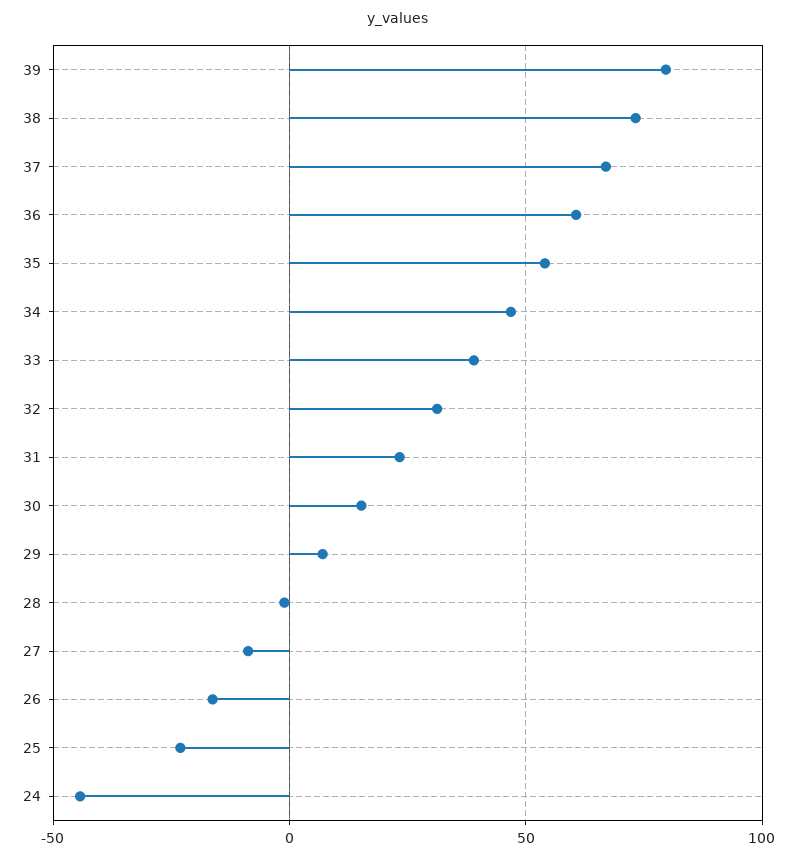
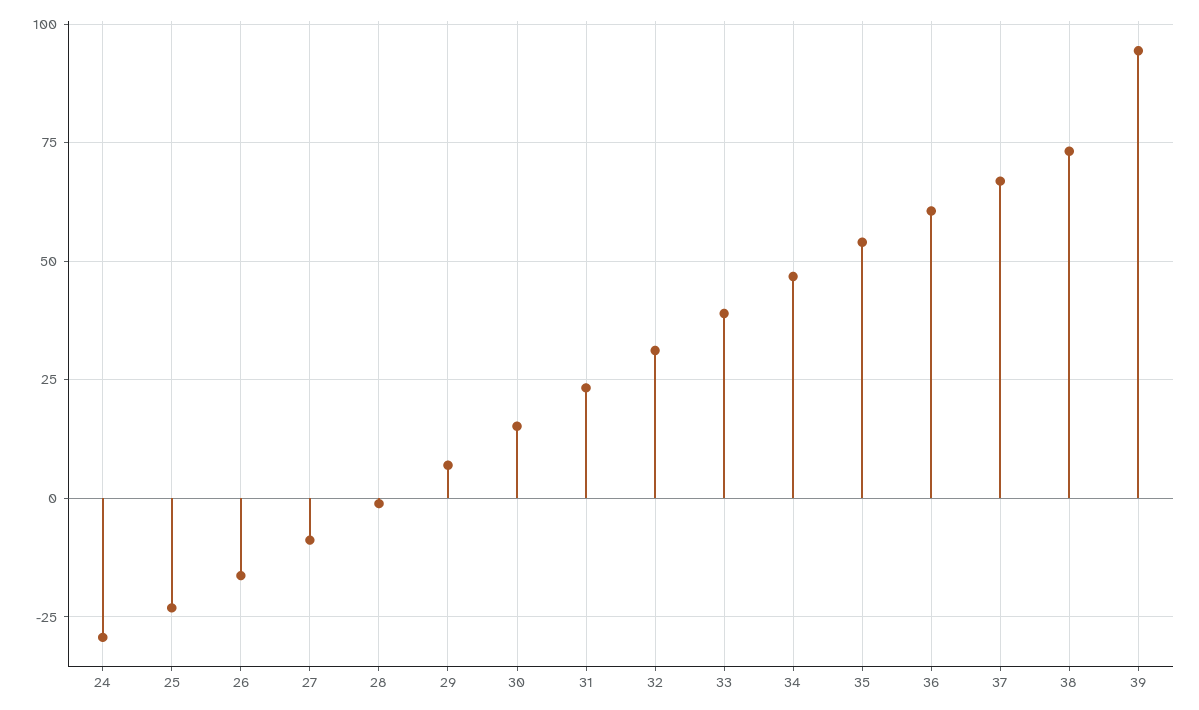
  {
-   "39": 80,
+   "39": 95,
    "38": 72.5,
    "37": 67.5,
    "36": 60,
    "35": 55,
    "34": 47.5,
    "33": 40,
    "32": 30,
    "31": 22.5,
    "30": 15,
    "29": 7.5,
    "28": 0,
    "27": -10,
    "26": -17.5,
    "25": -22.5,
-   "24": -45
+   "24": -30
  }

